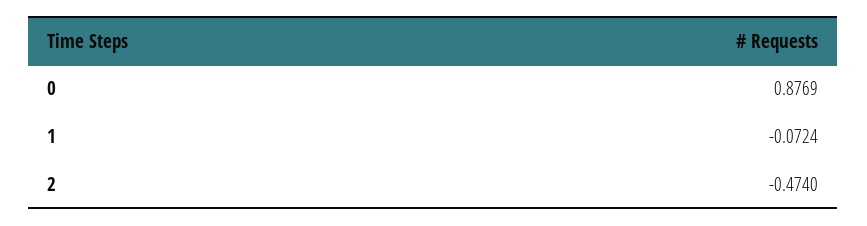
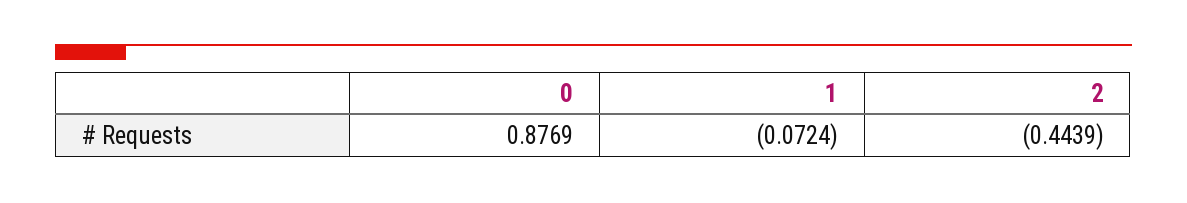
  {
    "0": 0.8769,
    "1": -0.0724,
-   "2": -0.474
+   "2": -0.4439
  }

